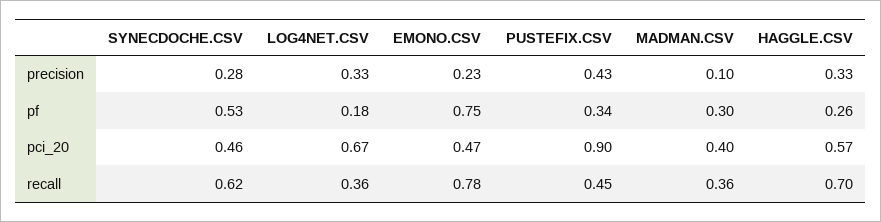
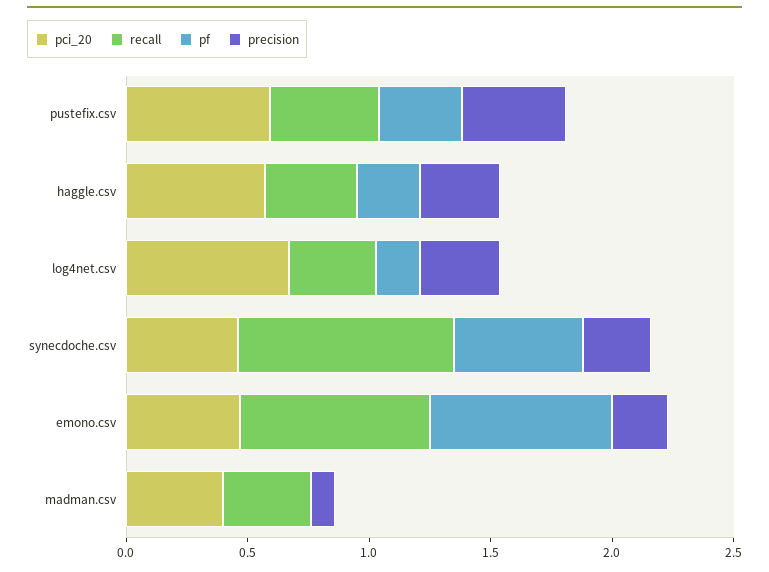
  {
    "precision": {
      "SYNECDOCHE.CSV": 0.28,
      "LOG4NET.CSV": 0.33,
      "EMONO.CSV": 0.23,
      "PUSTEFIX.CSV": 0.43,
      "MADMAN.CSV": 0.1,
      "HAGGLE.CSV": 0.33
    },
    "pf": {
      "SYNECDOCHE.CSV": 0.53,
      "LOG4NET.CSV": 0.18,
      "EMONO.CSV": 0.75,
      "PUSTEFIX.CSV": 0.34,
-     "MADMAN.CSV": 0.3,
+     "MADMAN.CSV": 0,
      "HAGGLE.CSV": 0.26
    },
    "pci_20": {
      "SYNECDOCHE.CSV": 0.46,
      "LOG4NET.CSV": 0.67,
      "EMONO.CSV": 0.47,
-     "PUSTEFIX.CSV": 0.9,
+     "PUSTEFIX.CSV": 0.6,
      "MADMAN.CSV": 0.4,
      "HAGGLE.CSV": 0.57
    },
    "recall": {
-     "SYNECDOCHE.CSV": 0.62,
+     "SYNECDOCHE.CSV": 0.9,
      "LOG4NET.CSV": 0.36,
      "EMONO.CSV": 0.78,
      "PUSTEFIX.CSV": 0.45,
      "MADMAN.CSV": 0.36,
-     "HAGGLE.CSV": 0.7
+     "HAGGLE.CSV": 0.4
    }
  }

